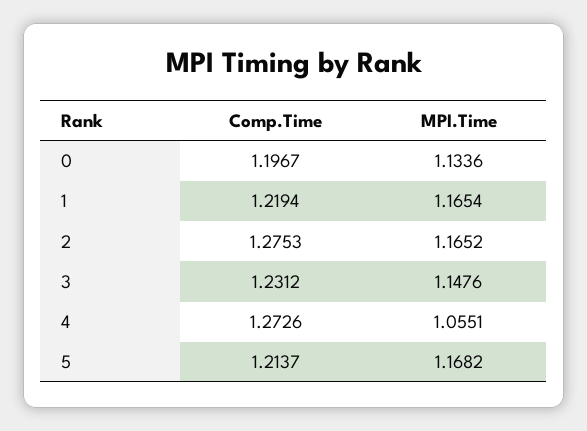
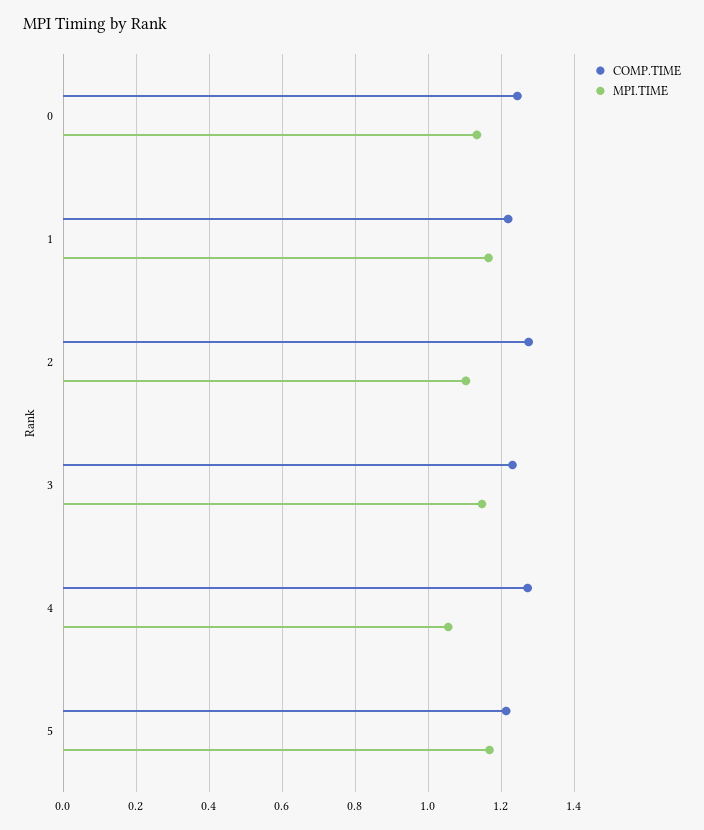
  {
    "Comp.Time": {
-     "0": 1.1967,
+     "0": 1.24,
      "1": 1.2194,
      "2": 1.2753,
      "3": 1.2312,
      "4": 1.2726,
      "5": 1.2137
    },
    "MPI.Time": {
      "0": 1.1336,
      "1": 1.1654,
-     "2": 1.1652,
+     "2": 1.1,
      "3": 1.1476,
      "4": 1.0551,
      "5": 1.1682
    }
  }

